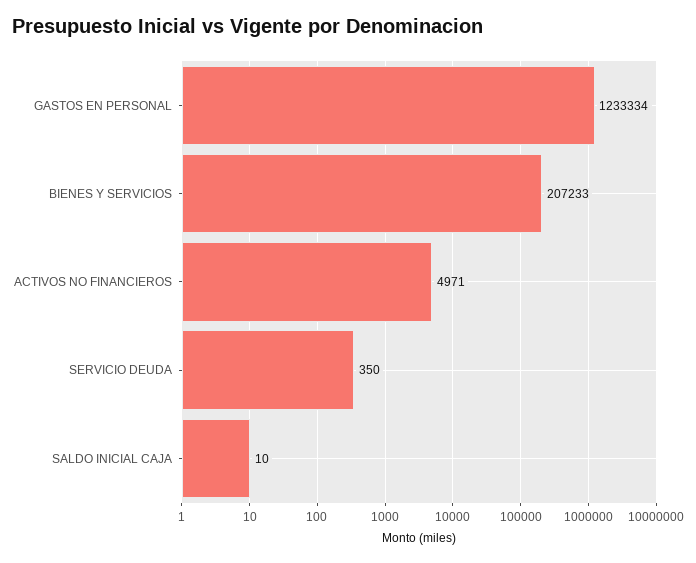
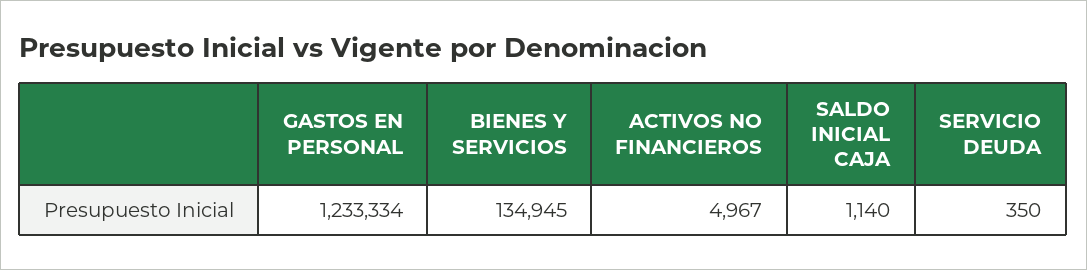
  {
    "GASTOS EN PERSONAL": 1233334,
-   "BIENES Y SERVICIOS": 207233,
+   "BIENES Y SERVICIOS": 134945,
-   "ACTIVOS NO FINANCIEROS": 4971,
+   "ACTIVOS NO FINANCIEROS": 4967,
    "SERVICIO DEUDA": 350,
-   "SALDO INICIAL CAJA": 10
+   "SALDO INICIAL CAJA": 1140
  }

